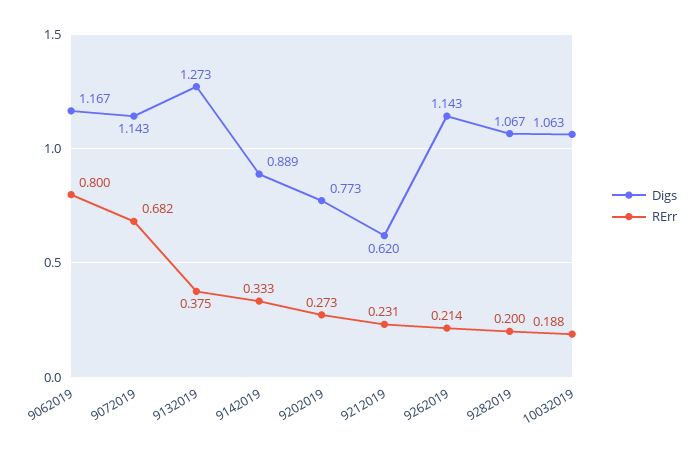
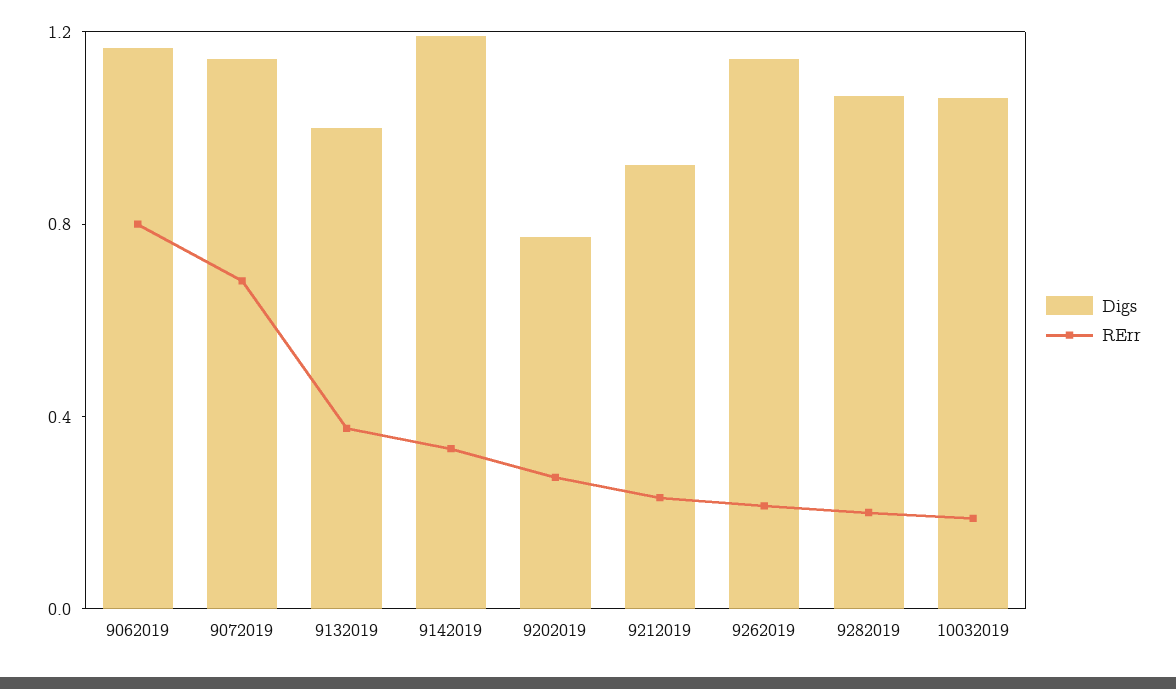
  {
    "Digs": {
      "9062019": 1.167,
      "9072019": 1.143,
-     "9132019": 1.273,
+     "9132019": 1,
-     "9142019": 0.889,
+     "9142019": 1.2,
      "9202019": 0.773,
-     "9212019": 0.62,
+     "9212019": 0.9,
      "9262019": 1.143,
      "9282019": 1.067,
      "10032019": 1.063
    },
    "RErr": {
      "9062019": 0.8,
      "9072019": 0.682,
      "9132019": 0.375,
      "9142019": 0.333,
      "9202019": 0.273,
      "9212019": 0.231,
      "9262019": 0.214,
      "9282019": 0.2,
      "10032019": 0.188
    }
  }

